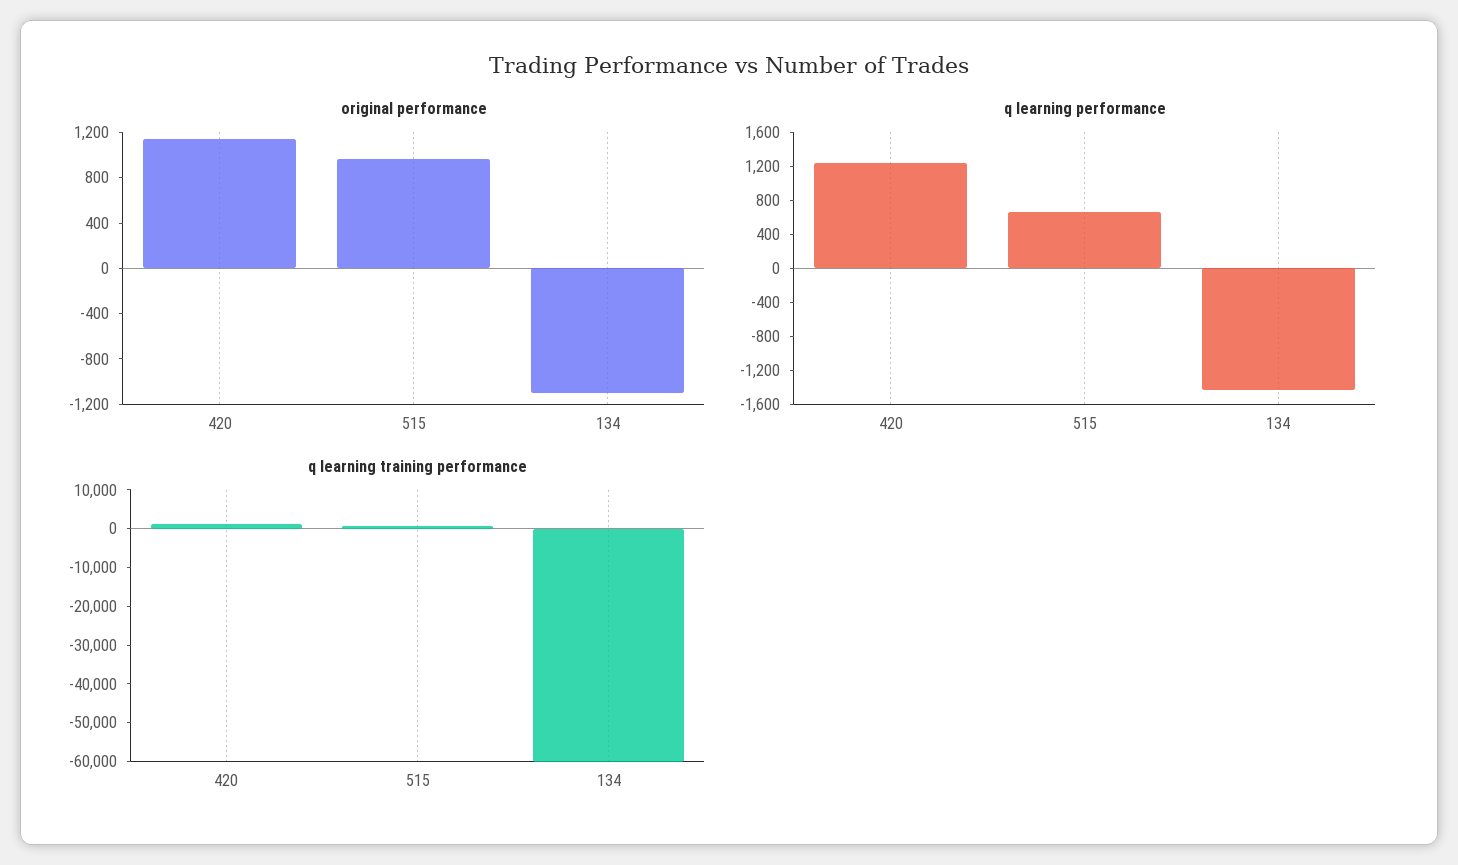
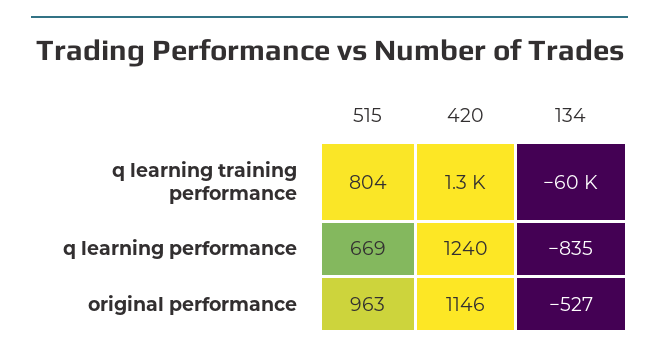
  {
    "original performance": {
      "420": 1146,
      "515": 963,
-     "134": -1100
+     "134": -527
    },
    "q learning performance": {
      "420": 1240,
      "515": 669,
-     "134": -1400
+     "134": -835
    },
    "q learning training performance": {
      "420": 1300,
      "515": 804,
      "134": -60000
    }
  }

